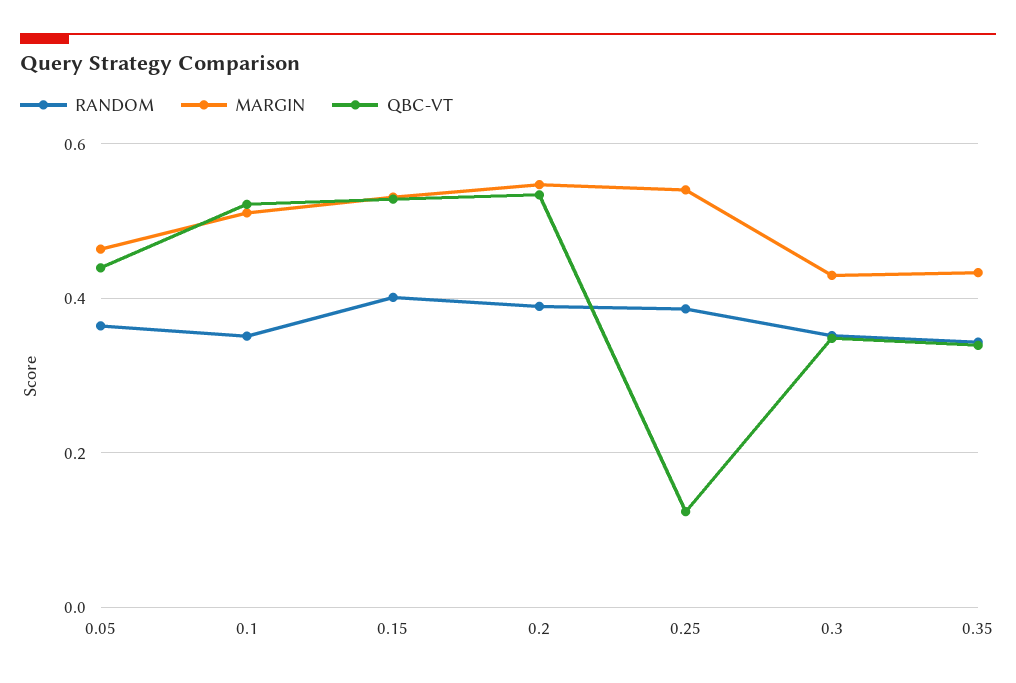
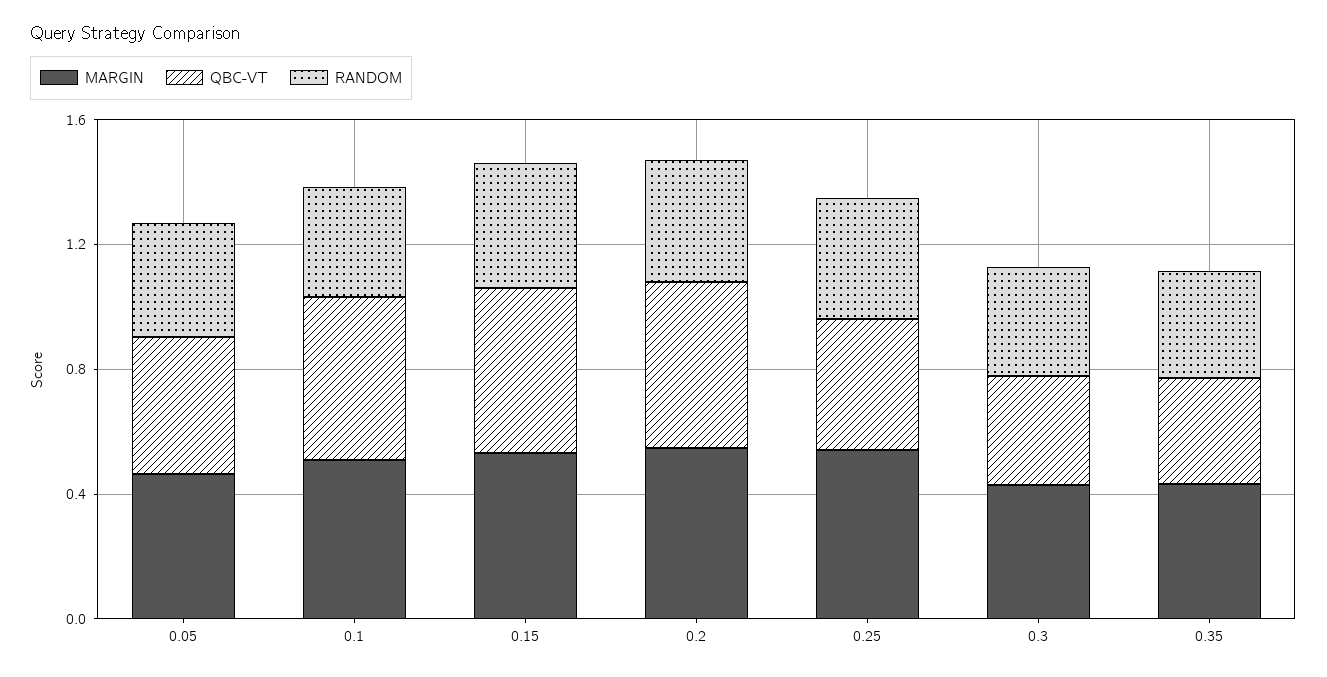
  {
    "RANDOM": {
      "0.05": 0.36,
      "0.1": 0.36,
      "0.15": 0.4,
      "0.2": 0.38,
      "0.25": 0.38,
      "0.3": 0.36,
      "0.35": 0.34
    },
    "MARGIN": {
      "0.05": 0.46,
      "0.1": 0.52,
      "0.15": 0.54,
      "0.2": 0.54,
      "0.25": 0.54,
      "0.3": 0.42,
      "0.35": 0.44
    },
    "QBC-VT": {
      "0.05": 0.44,
      "0.1": 0.52,
      "0.15": 0.52,
      "0.2": 0.54,
-     "0.25": 0.12,
+     "0.25": 0.4,
      "0.3": 0.34,
      "0.35": 0.34
    }
  }

